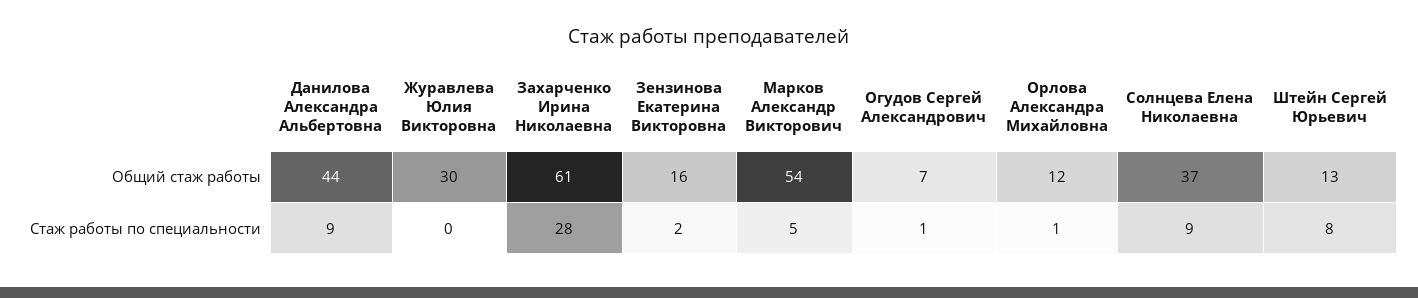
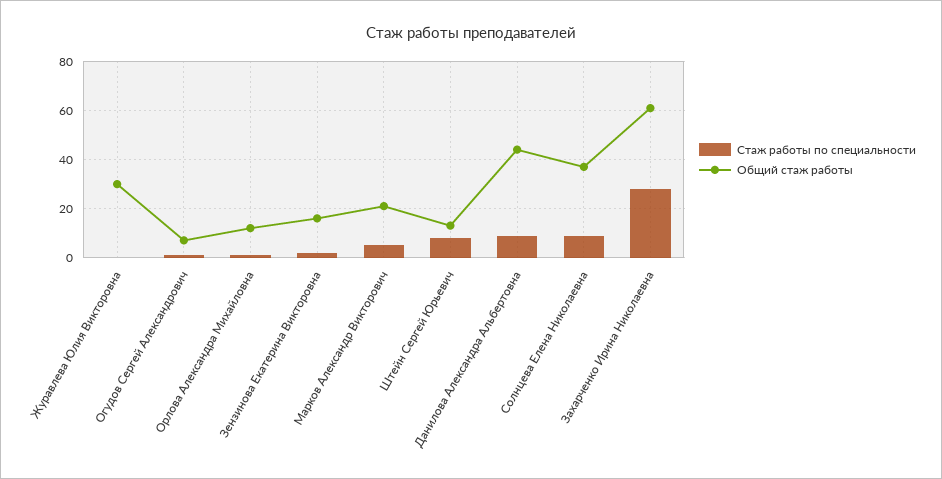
  {
    "Общий стаж работы": {
      "Данилова Александра Альбертовна": 44,
      "Журавлева Юлия Викторовна": 30,
      "Захарченко Ирина Николаевна": 61,
      "Зензинова Екатерина Викторовна": 16,
-     "Марков Александр Викторович": 54,
+     "Марков Александр Викторович": 20,
      "Огудов Сергей Александрович": 7,
      "Орлова Александра Михайловна": 12,
      "Солнцева Елена Николаевна": 37,
      "Штейн Сергей Юрьевич": 13
    },
    "Стаж работы по специальности": {
      "Данилова Александра Альбертовна": 9,
      "Журавлева Юлия Викторовна": 0,
      "Захарченко Ирина Николаевна": 28,
      "Зензинова Екатерина Викторовна": 2,
      "Марков Александр Викторович": 5,
      "Огудов Сергей Александрович": 1,
      "Орлова Александра Михайловна": 1,
      "Солнцева Елена Николаевна": 9,
      "Штейн Сергей Юрьевич": 8
    }
  }

